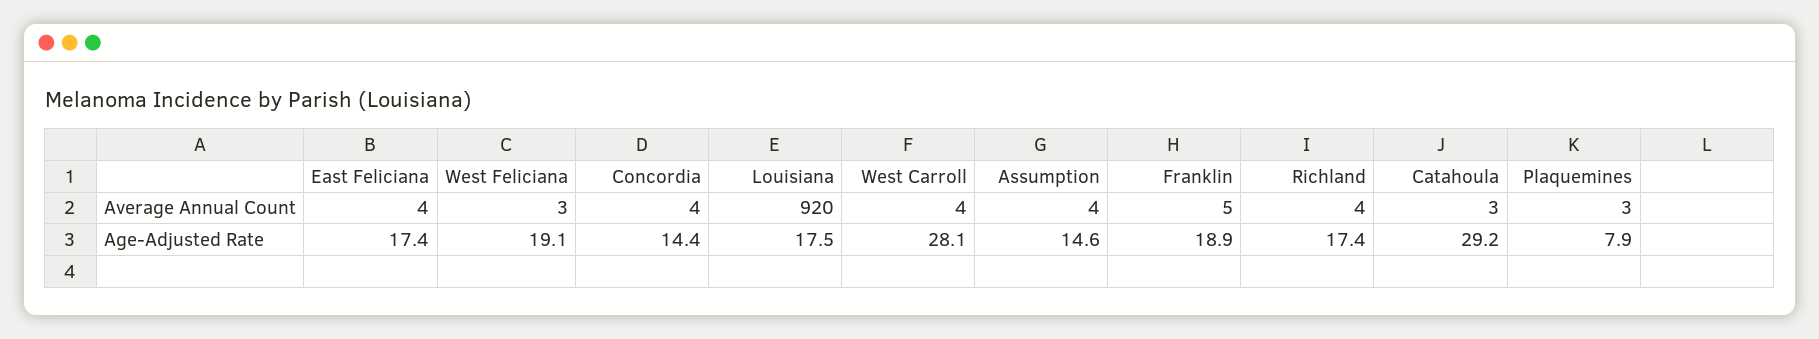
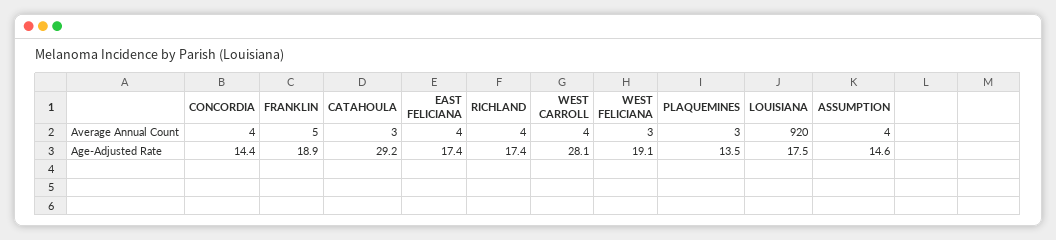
  {
    "East Feliciana": {
      "Average Annual Count": 4,
      "Age-Adjusted Rate": 17.4
    },
    "West Feliciana": {
      "Average Annual Count": 3,
      "Age-Adjusted Rate": 19.1
    },
    "Concordia": {
      "Average Annual Count": 4,
      "Age-Adjusted Rate": 14.4
    },
    "Louisiana": {
      "Average Annual Count": 920,
      "Age-Adjusted Rate": 17.5
    },
    "West Carroll": {
      "Average Annual Count": 4,
      "Age-Adjusted Rate": 28.1
    },
    "Assumption": {
      "Average Annual Count": 4,
      "Age-Adjusted Rate": 14.6
    },
    "Franklin": {
      "Average Annual Count": 5,
      "Age-Adjusted Rate": 18.9
    },
    "Richland": {
      "Average Annual Count": 4,
      "Age-Adjusted Rate": 17.4
    },
    "Catahoula": {
      "Average Annual Count": 3,
      "Age-Adjusted Rate": 29.2
    },
    "Plaquemines": {
      "Average Annual Count": 3,
-     "Age-Adjusted Rate": 7.9
+     "Age-Adjusted Rate": 13.5
    }
  }

